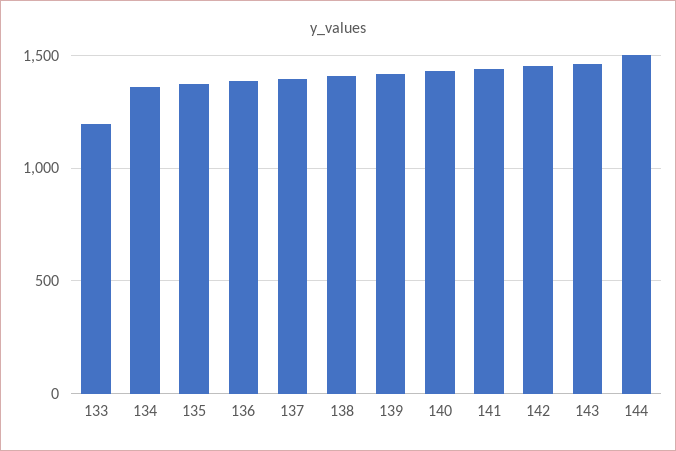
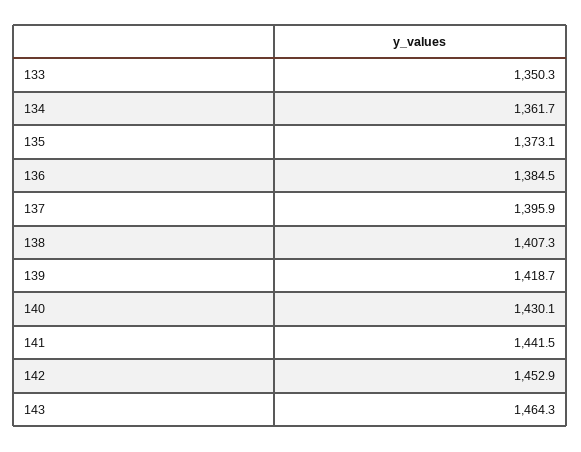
  {
-   "133": 1200,
+   "133": 1350.3,
    "134": 1361.7,
    "135": 1373.1,
    "136": 1384.5,
    "137": 1395.9,
    "138": 1407.3,
    "139": 1418.7,
    "140": 1430.1,
    "141": 1441.5,
    "142": 1452.9,
-   "143": 1464.3,
+   "143": 1464.3
-   "144": 1500
  }

